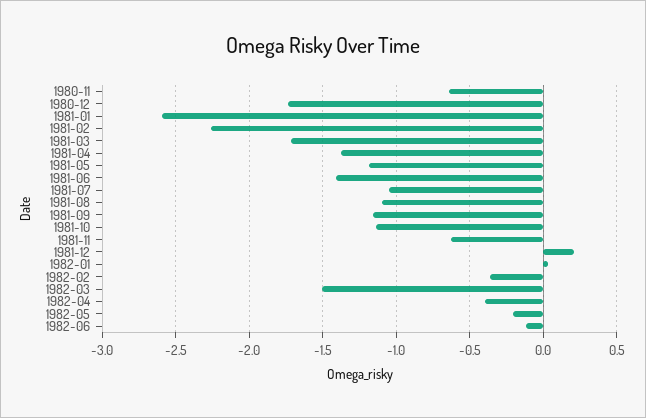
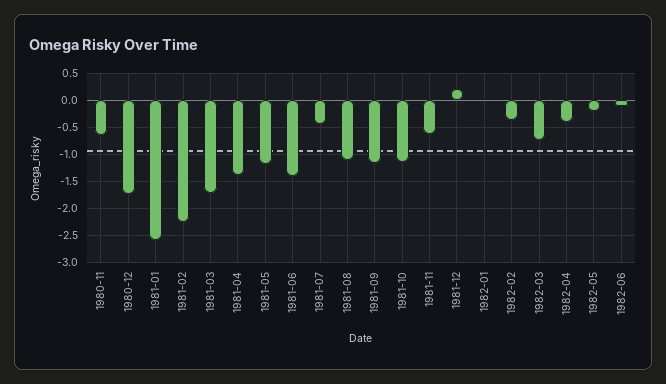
  {
    "1980-11": -0.65,
    "1980-12": -1.75,
    "1981-01": -2.6,
    "1981-02": -2.25,
    "1981-03": -1.7,
    "1981-04": -1.4,
    "1981-05": -1.2,
    "1981-06": -1.4,
-   "1981-07": -1.05,
+   "1981-07": -0.5,
    "1981-08": -1.1,
    "1981-09": -1.15,
    "1981-10": -1.15,
    "1981-11": -0.65,
    "1981-12": 0.2,
    "1982-01": 0.05,
    "1982-02": -0.35,
-   "1982-03": -1.5,
+   "1982-03": -0.75,
    "1982-04": -0.4,
    "1982-05": -0.2,
    "1982-06": -0.1
  }

